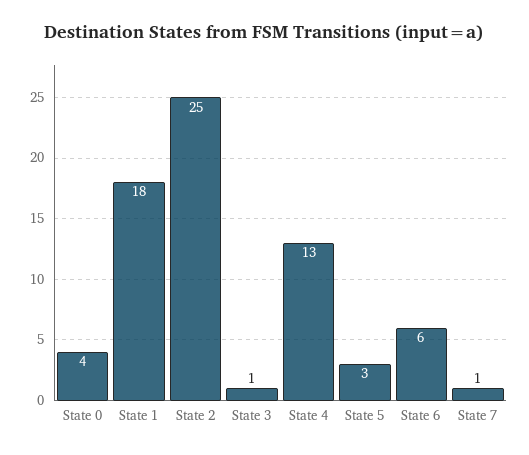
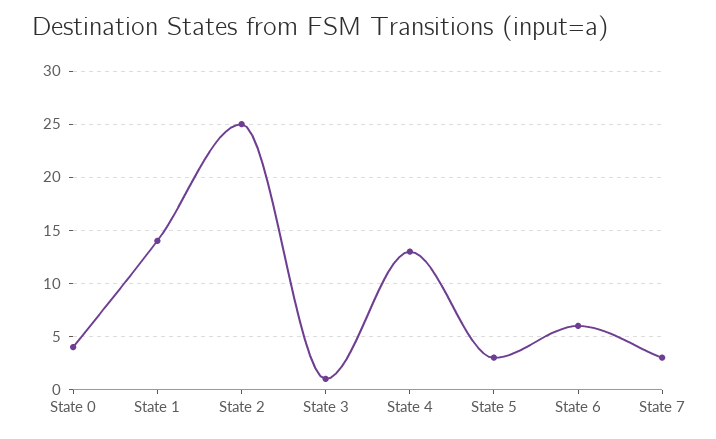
  {
    "State 0": 4,
-   "State 1": 18,
+   "State 1": 14,
    "State 2": 25,
    "State 3": 1,
    "State 4": 13,
    "State 5": 3,
    "State 6": 6,
-   "State 7": 1
+   "State 7": 3
  }

